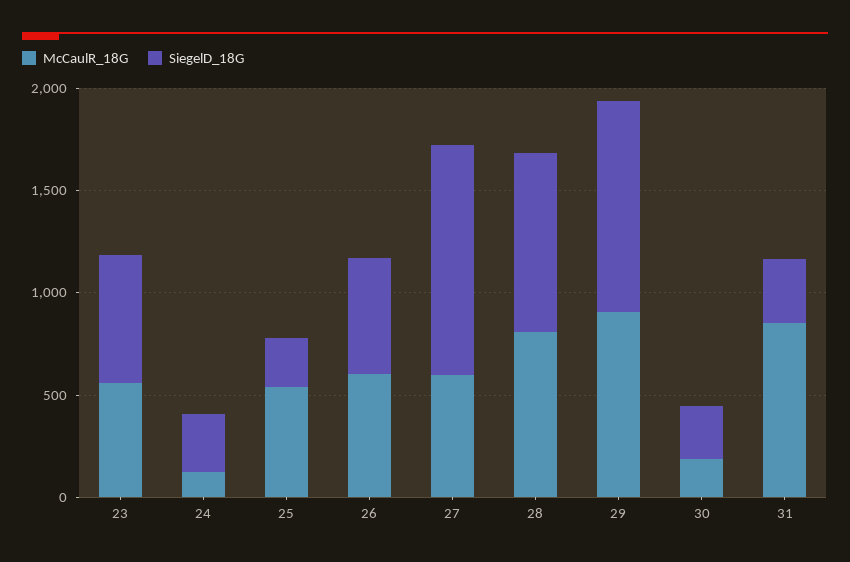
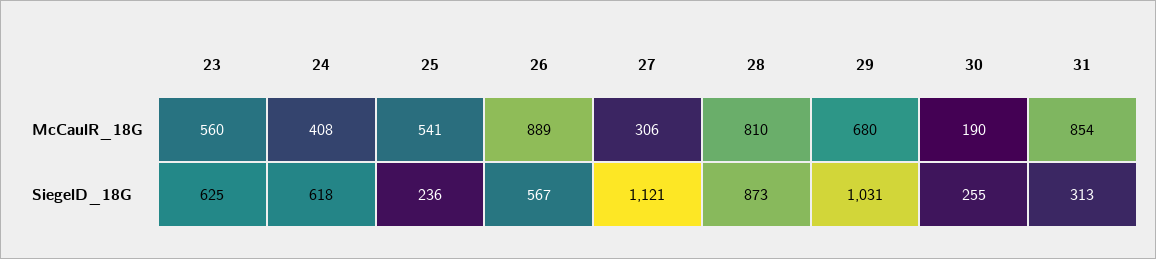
  {
    "McCaulR_18G": {
      "23": 560,
-     "24": 100,
+     "24": 408,
      "25": 541,
-     "26": 600,
+     "26": 889,
-     "27": 600,
+     "27": 306,
      "28": 810,
-     "29": 900,
+     "29": 680,
      "30": 190,
      "31": 854
    },
    "SiegelD_18G": {
      "23": 625,
-     "24": 300,
+     "24": 618,
      "25": 236,
      "26": 567,
      "27": 1121,
      "28": 873,
      "29": 1031,
      "30": 255,
      "31": 313
    }
  }

